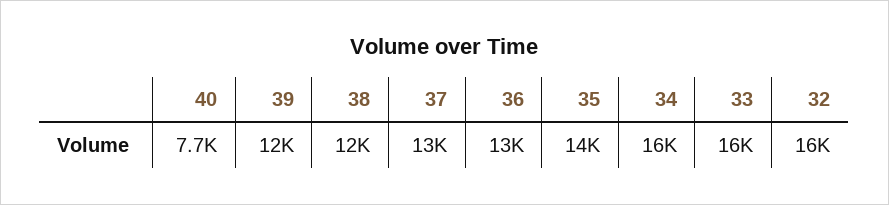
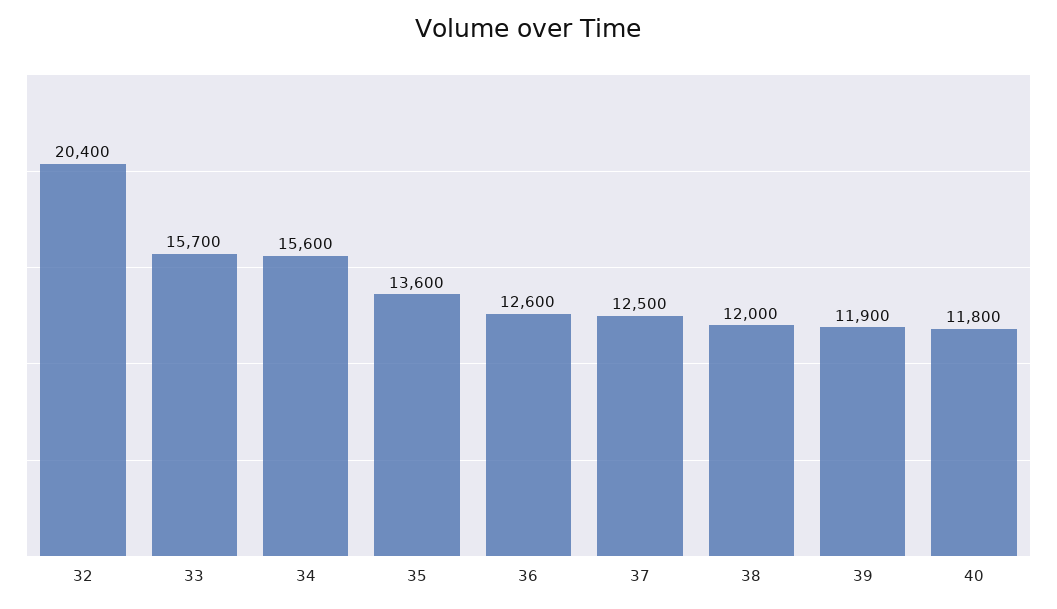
  {
-   "40": 7700,
+   "40": 11800,
    "39": 11900,
    "38": 12000,
    "37": 12500,
    "36": 12600,
    "35": 13600,
    "34": 15600,
    "33": 15700,
-   "32": 16000
+   "32": 20400
  }

